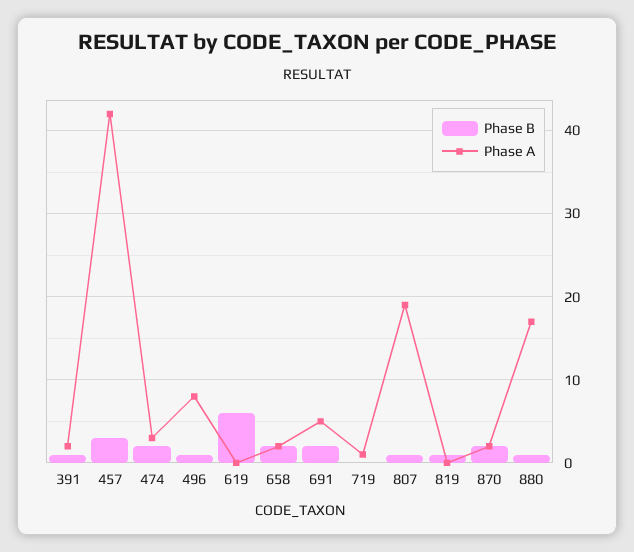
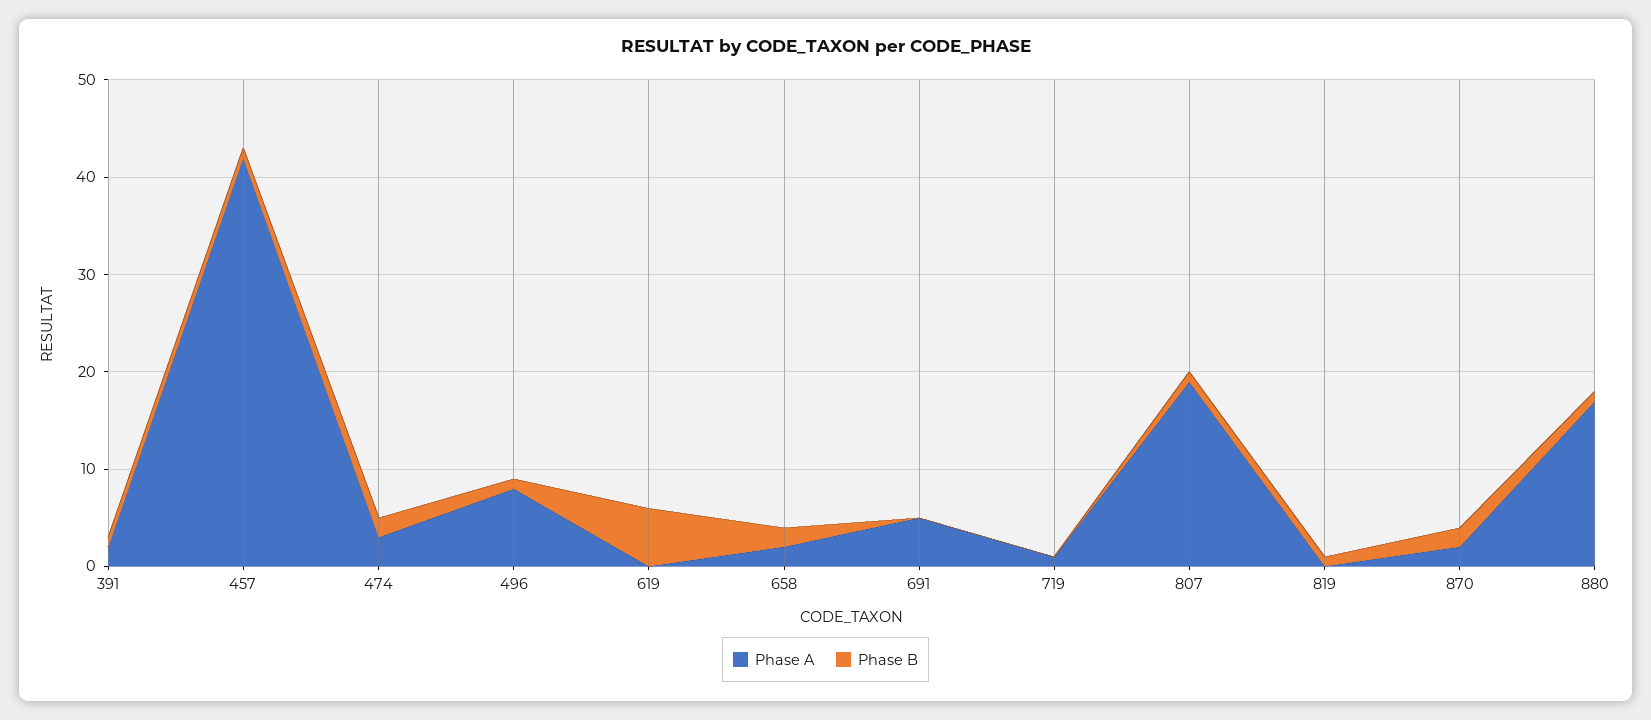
  {
    "Phase B": {
      "391": 1,
-     "457": 3,
+     "457": 1,
      "474": 2,
      "496": 1,
      "619": 6,
      "658": 2,
-     "691": 2,
+     "691": 0,
      "719": 0,
      "807": 1,
      "819": 1,
      "870": 2,
      "880": 1
    },
    "Phase A": {
      "391": 2,
      "457": 42,
      "474": 3,
      "496": 8,
      "619": 0,
      "658": 2,
      "691": 5,
      "719": 1,
      "807": 19,
      "819": 0,
      "870": 2,
      "880": 17
    }
  }

